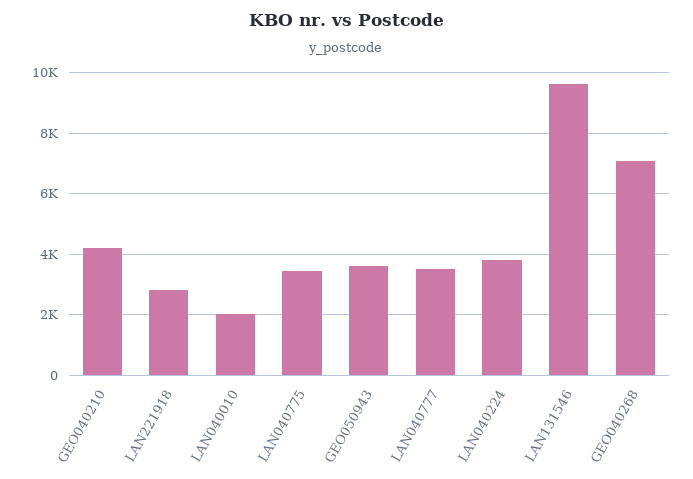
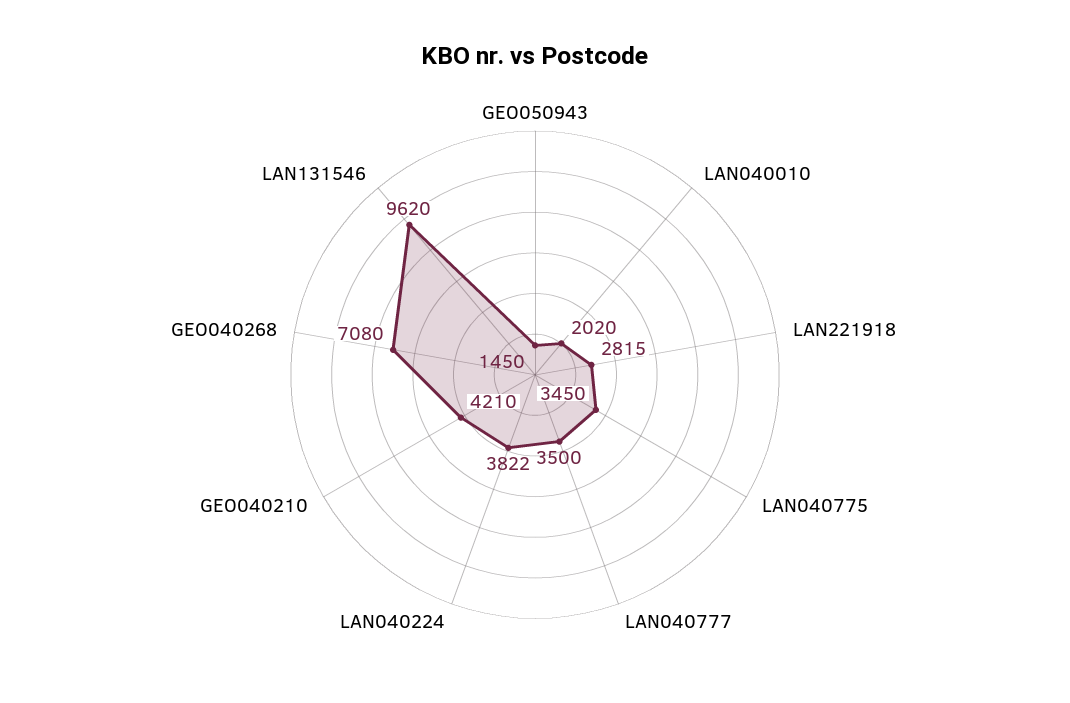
  {
    "GEO040210": 4210,
    "LAN221918": 2815,
    "LAN040010": 2020,
    "LAN040775": 3450,
-   "GEO050943": 3600,
+   "GEO050943": 1450,
    "LAN040777": 3500,
    "LAN040224": 3822,
    "LAN131546": 9620,
    "GEO040268": 7080
  }

